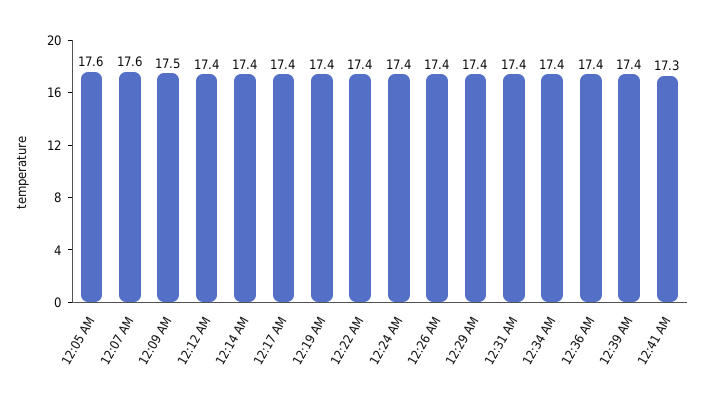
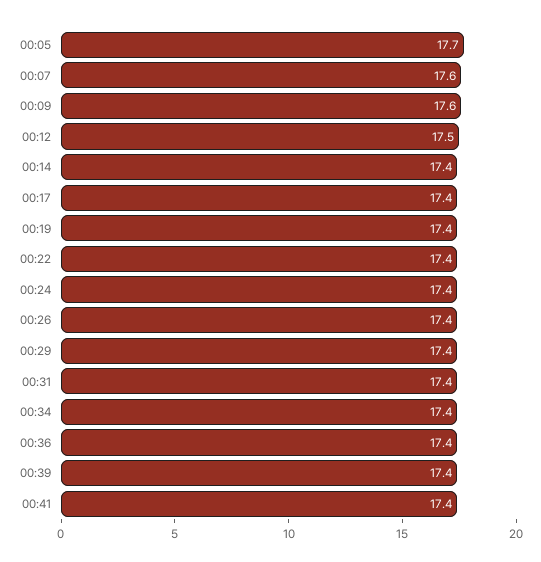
  {
-   "12:05 AM": 17.6,
+   "12:05 AM": 17.7,
    "12:07 AM": 17.6,
-   "12:09 AM": 17.5,
+   "12:09 AM": 17.6,
-   "12:12 AM": 17.4,
+   "12:12 AM": 17.5,
    "12:14 AM": 17.4,
    "12:17 AM": 17.4,
    "12:19 AM": 17.4,
    "12:22 AM": 17.4,
    "12:24 AM": 17.4,
    "12:26 AM": 17.4,
    "12:29 AM": 17.4,
    "12:31 AM": 17.4,
    "12:34 AM": 17.4,
    "12:36 AM": 17.4,
    "12:39 AM": 17.4,
-   "12:41 AM": 17.3
+   "12:41 AM": 17.4
  }

